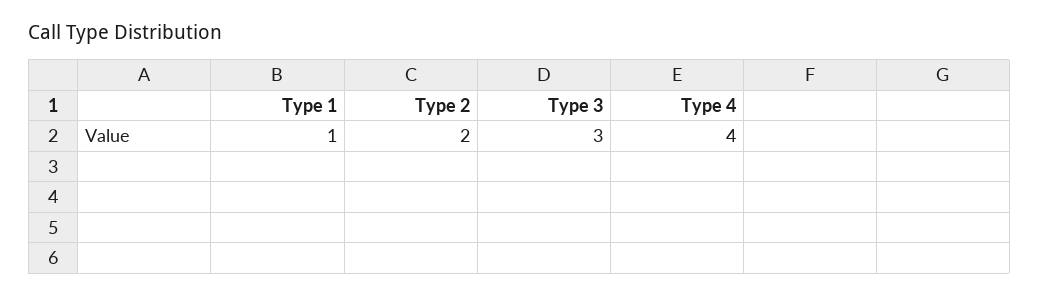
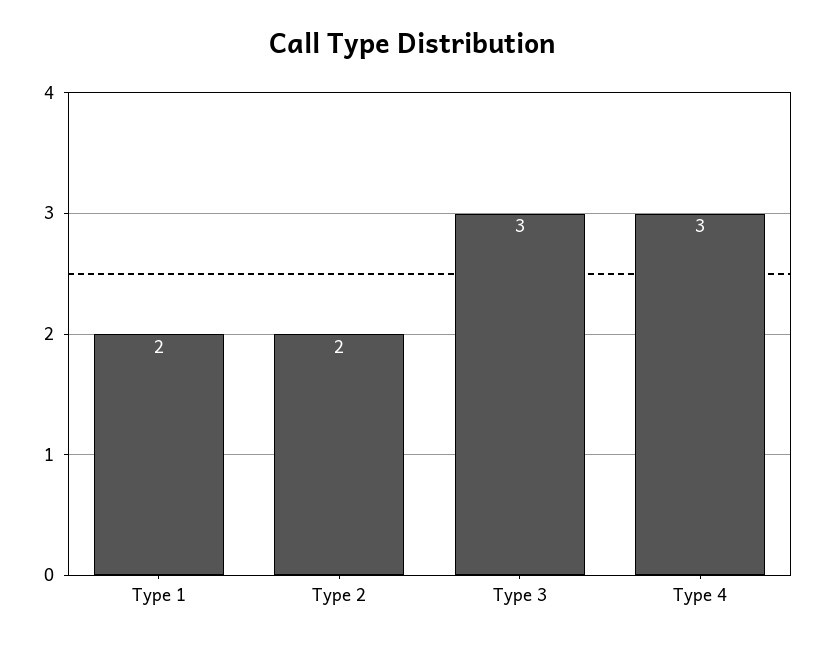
  {
-   "Type 1": 1,
+   "Type 1": 2,
    "Type 2": 2,
    "Type 3": 3,
-   "Type 4": 4
+   "Type 4": 3
  }

